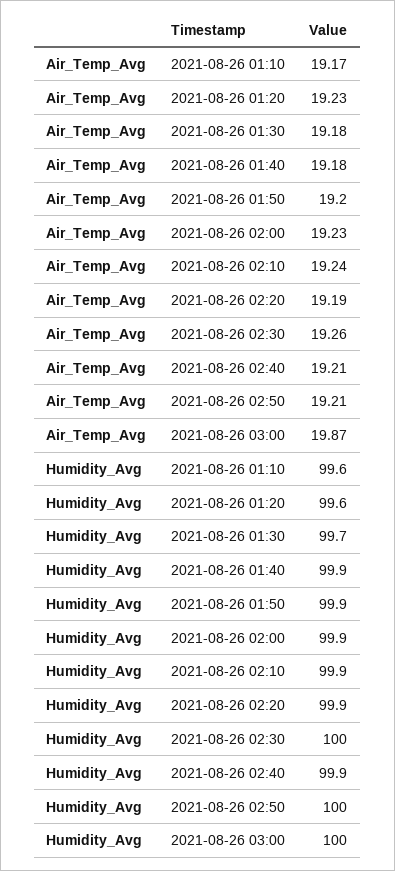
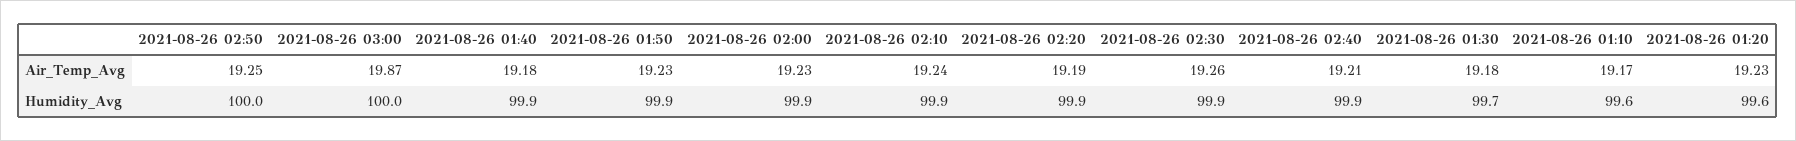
  {
    "Air_Temp_Avg": {
      "2021-08-26 01:10": 19.17,
      "2021-08-26 01:20": 19.23,
      "2021-08-26 01:30": 19.18,
      "2021-08-26 01:40": 19.18,
-     "2021-08-26 01:50": 19.2,
+     "2021-08-26 01:50": 19.23,
      "2021-08-26 02:00": 19.23,
      "2021-08-26 02:10": 19.24,
      "2021-08-26 02:20": 19.19,
      "2021-08-26 02:30": 19.26,
      "2021-08-26 02:40": 19.21,
-     "2021-08-26 02:50": 19.21,
+     "2021-08-26 02:50": 19.25,
      "2021-08-26 03:00": 19.87
    },
    "Humidity_Avg": {
      "2021-08-26 01:10": 99.6,
      "2021-08-26 01:20": 99.6,
      "2021-08-26 01:30": 99.7,
      "2021-08-26 01:40": 99.9,
      "2021-08-26 01:50": 99.9,
      "2021-08-26 02:00": 99.9,
      "2021-08-26 02:10": 99.9,
      "2021-08-26 02:20": 99.9,
-     "2021-08-26 02:30": 100,
+     "2021-08-26 02:30": 99.9,
      "2021-08-26 02:40": 99.9,
      "2021-08-26 02:50": 100,
      "2021-08-26 03:00": 100
    }
  }

